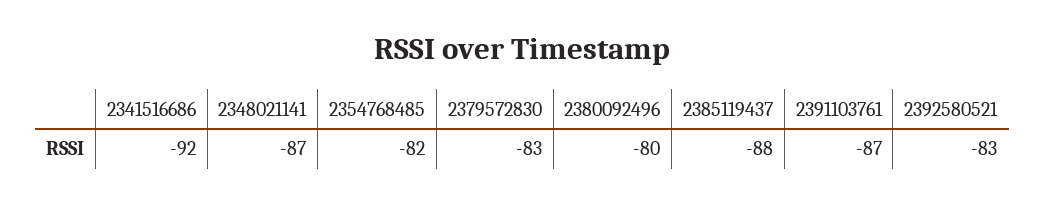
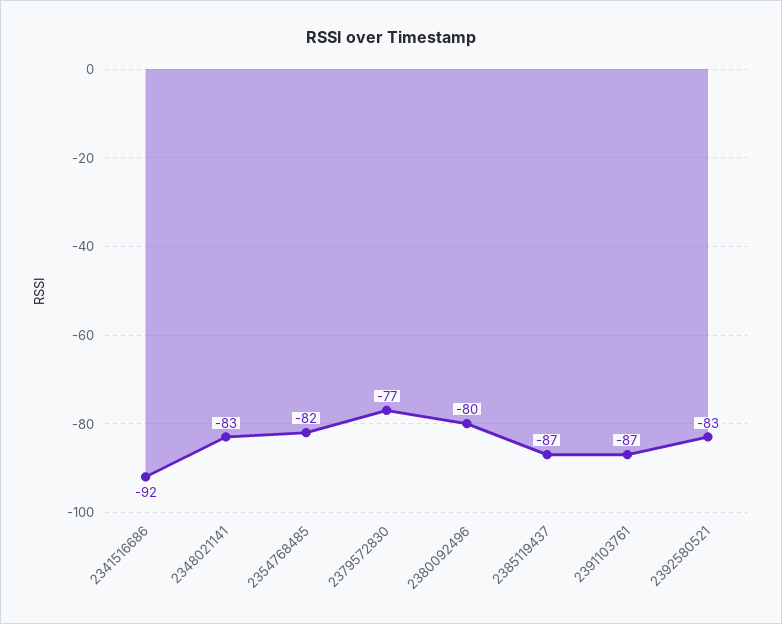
  {
    "2341516686": -92,
-   "2348021141": -87,
+   "2348021141": -83,
    "2354768485": -82,
-   "2379572830": -83,
+   "2379572830": -77,
    "2380092496": -80,
-   "2385119437": -88,
+   "2385119437": -87,
    "2391103761": -87,
    "2392580521": -83
  }

